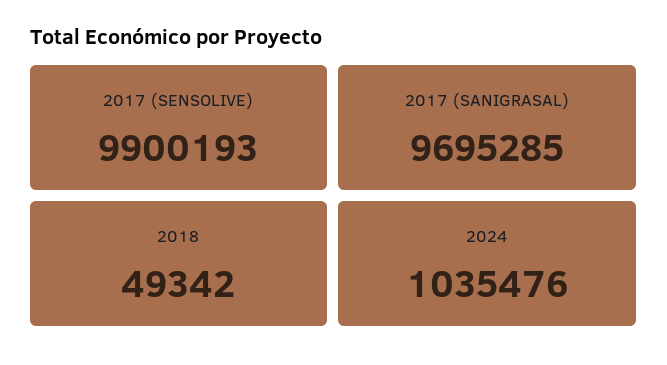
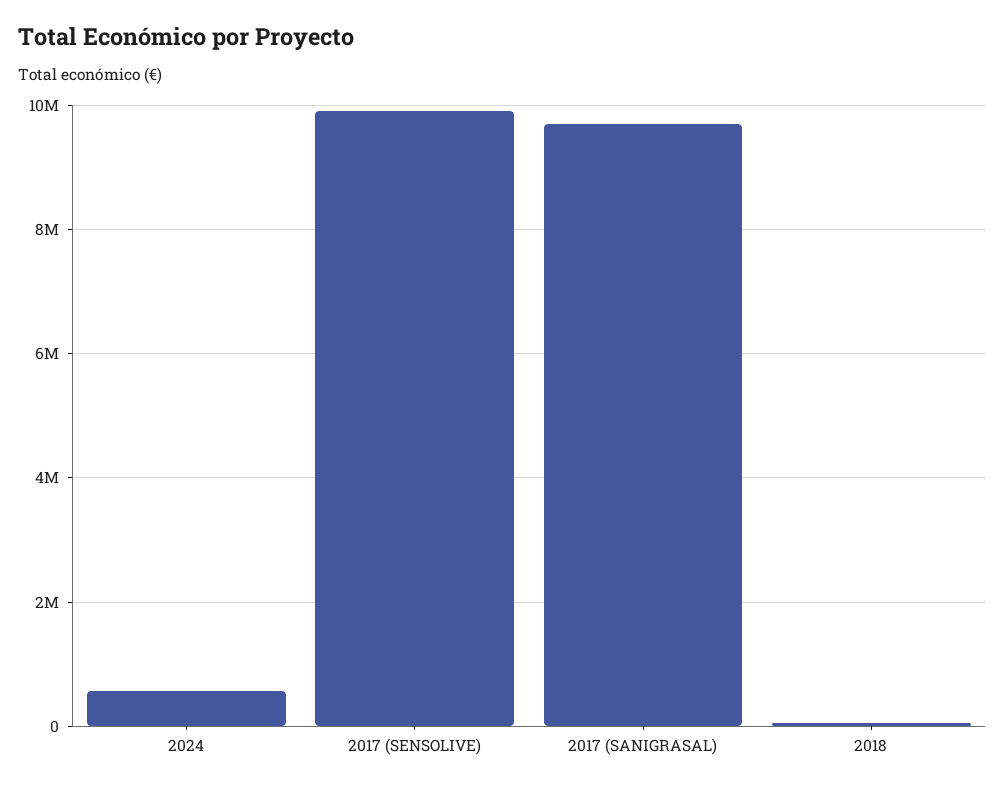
  {
    "2017 (SENSOLIVE)": 9900193,
    "2017 (SANIGRASAL)": 9695285,
    "2018": 49342,
-   "2024": 1035476
+   "2024": 600000
  }

